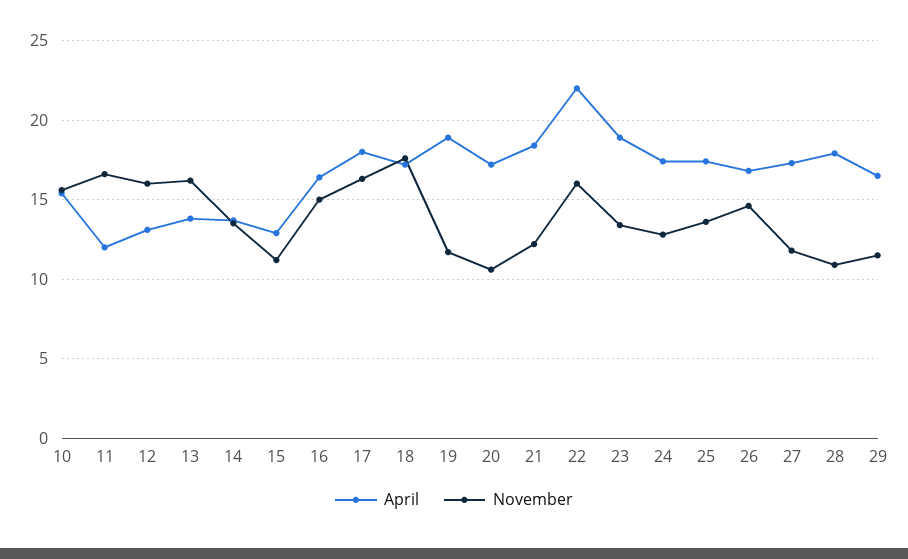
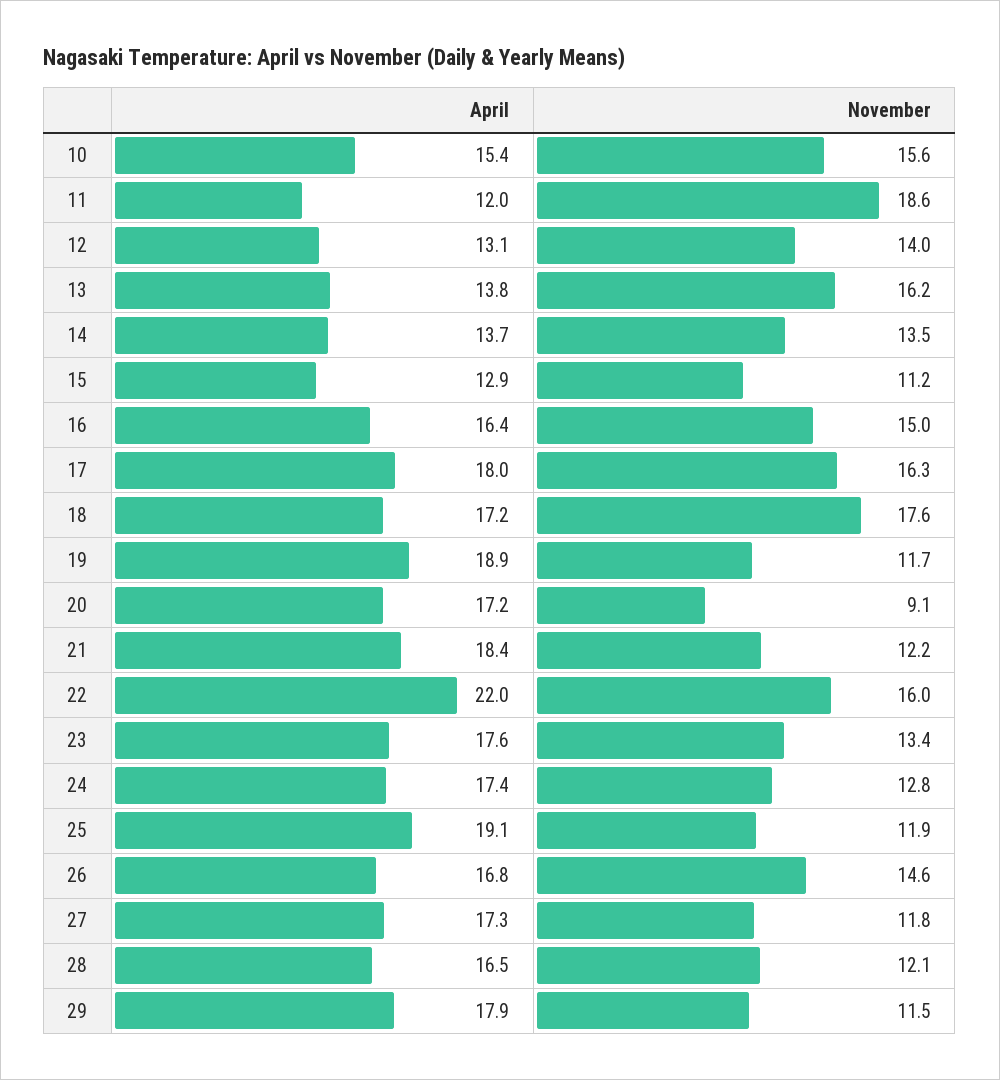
  {
    "April": {
      "10": 15.4,
      "11": 12,
      "12": 13.1,
      "13": 13.8,
      "14": 13.7,
      "15": 12.9,
      "16": 16.4,
      "17": 18,
      "18": 17.2,
      "19": 18.9,
      "20": 17.2,
      "21": 18.4,
      "22": 22,
-     "23": 19,
+     "23": 17.6,
      "24": 17.4,
-     "25": 17.5,
+     "25": 19.1,
      "26": 16.8,
      "27": 17.3,
-     "28": 18,
+     "28": 16.5,
-     "29": 16.5
+     "29": 17.9
    },
    "November": {
      "10": 15.6,
-     "11": 16.5,
+     "11": 18.6,
-     "12": 16,
+     "12": 14,
      "13": 16.2,
      "14": 13.5,
      "15": 11.2,
      "16": 15,
      "17": 16.3,
      "18": 17.6,
      "19": 11.7,
-     "20": 10.5,
+     "20": 9.1,
      "21": 12.2,
      "22": 16,
      "23": 13.4,
      "24": 12.8,
-     "25": 13.5,
+     "25": 11.9,
      "26": 14.6,
      "27": 11.8,
-     "28": 11,
+     "28": 12.1,
      "29": 11.5
    }
  }

